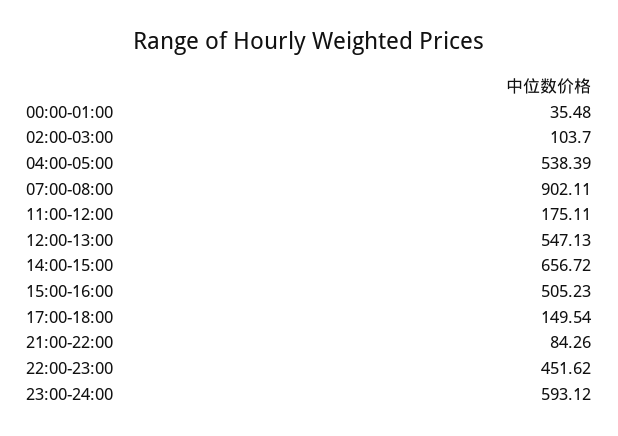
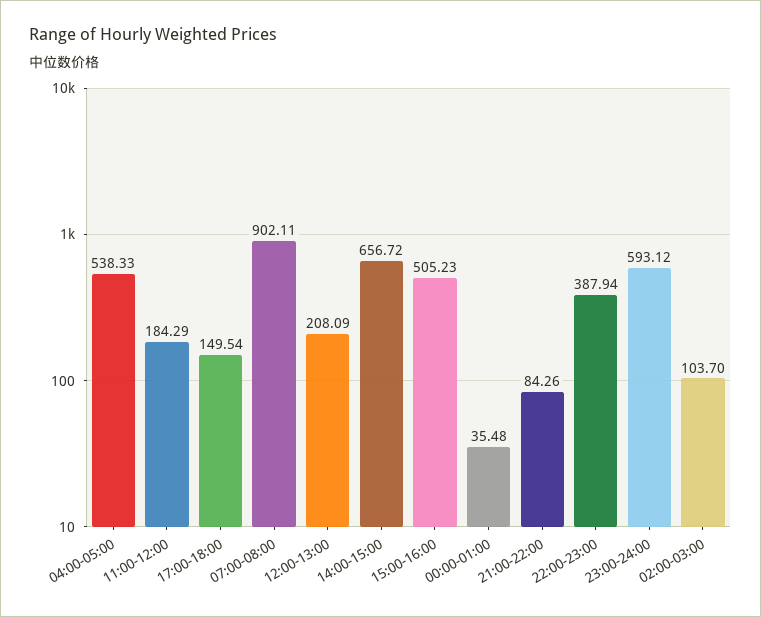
  {
    "00:00-01:00": 35.48,
    "02:00-03:00": 103.7,
-   "04:00-05:00": 538.39,
+   "04:00-05:00": 538.33,
    "07:00-08:00": 902.11,
-   "11:00-12:00": 175.11,
+   "11:00-12:00": 184.29,
-   "12:00-13:00": 547.13,
+   "12:00-13:00": 208.09,
    "14:00-15:00": 656.72,
    "15:00-16:00": 505.23,
    "17:00-18:00": 149.54,
    "21:00-22:00": 84.26,
-   "22:00-23:00": 451.62,
+   "22:00-23:00": 387.94,
    "23:00-24:00": 593.12
  }

